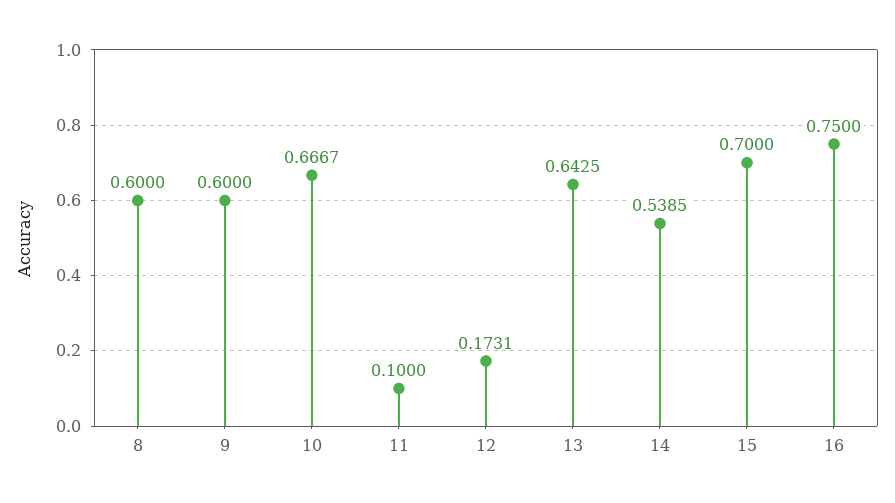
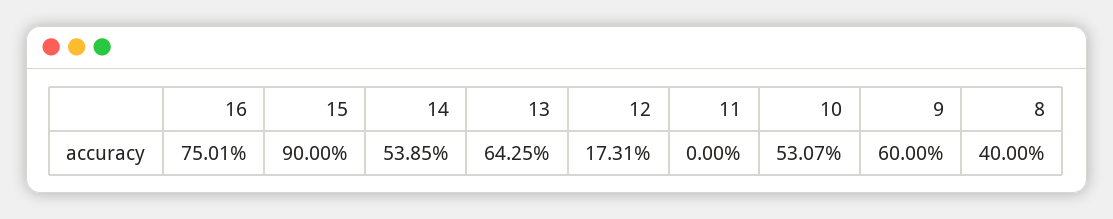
  {
-   "8": 0.6,
+   "8": 0.4,
    "9": 0.6,
-   "10": 0.6667,
+   "10": 0.5307,
-   "11": 0.1,
+   "11": 0,
    "12": 0.1731,
    "13": 0.6425,
    "14": 0.5385,
-   "15": 0.7,
+   "15": 0.9,
-   "16": 0.75
+   "16": 0.7501
  }

